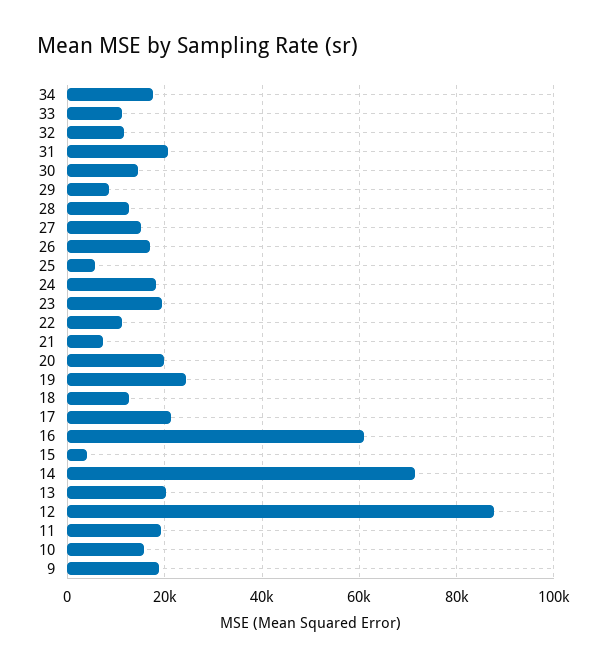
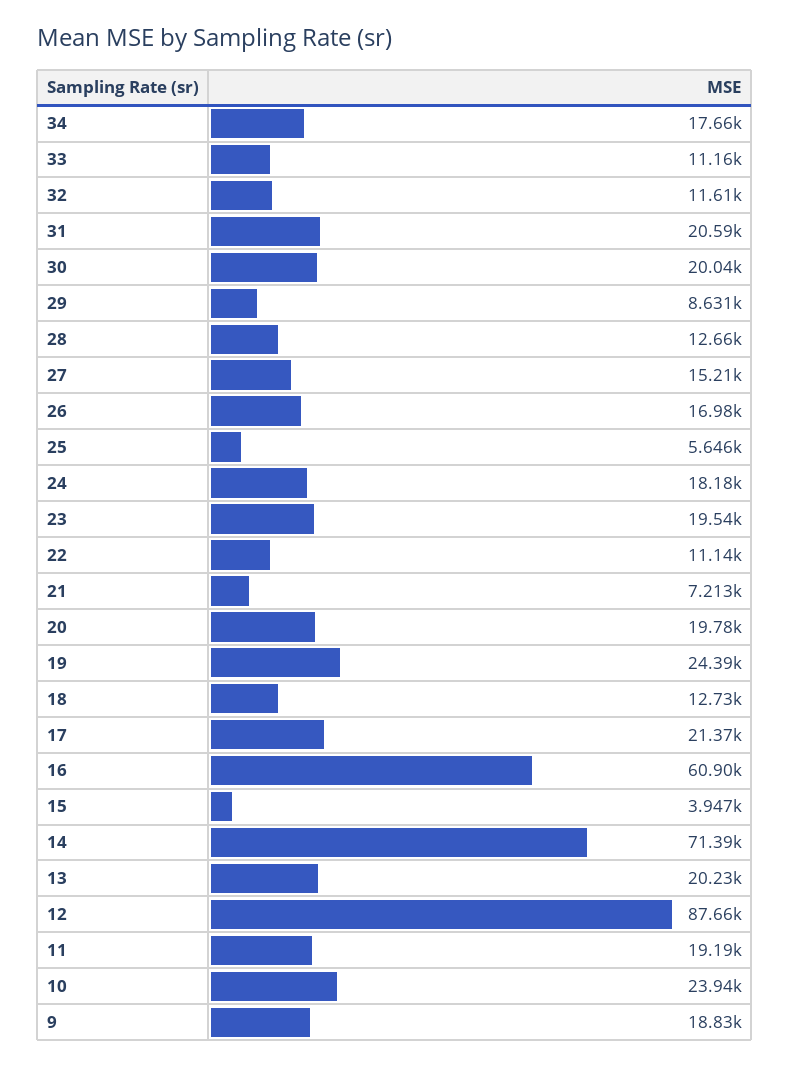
  {
    "34": 17660,
    "33": 11160,
    "32": 11610,
    "31": 20590,
-   "30": 14000,
+   "30": 20040,
    "29": 8631,
    "28": 12660,
    "27": 15210,
    "26": 16980,
    "25": 5646,
    "24": 18180,
    "23": 19540,
    "22": 11140,
    "21": 7213,
    "20": 19780,
    "19": 24390,
    "18": 12730,
    "17": 21370,
    "16": 60900,
    "15": 3947,
    "14": 71390,
    "13": 20230,
    "12": 87660,
    "11": 19190,
-   "10": 16000,
+   "10": 23940,
    "9": 18830
  }

